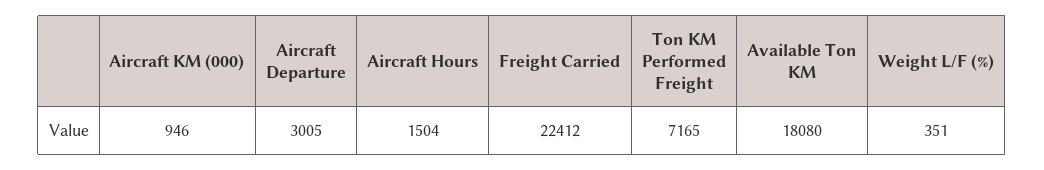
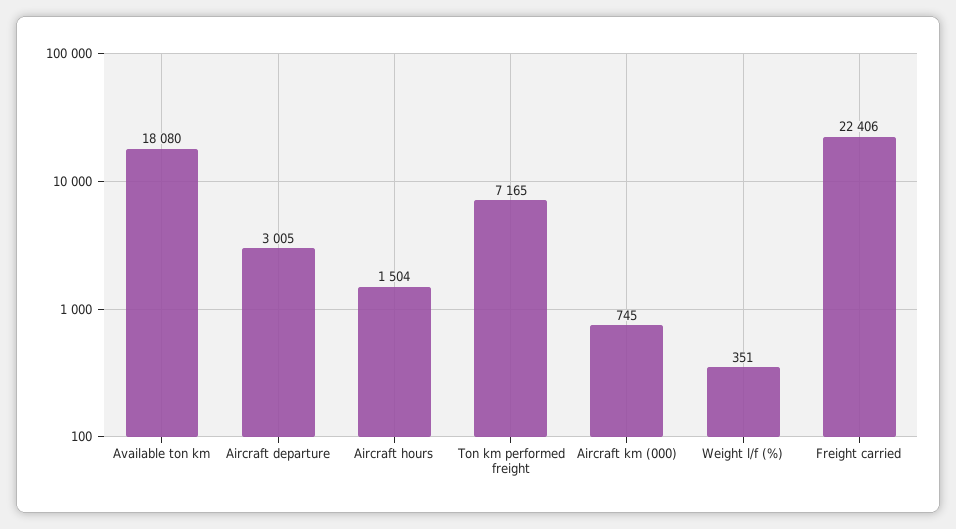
  {
-   "Aircraft KM (000)": 946,
+   "Aircraft KM (000)": 745,
    "Aircraft Departure": 3005,
    "Aircraft Hours": 1504,
-   "Freight Carried": 22412,
+   "Freight Carried": 22406,
    "Ton KM Performed Freight": 7165,
    "Available Ton KM": 18080,
    "Weight L/F (%)": 351
  }

